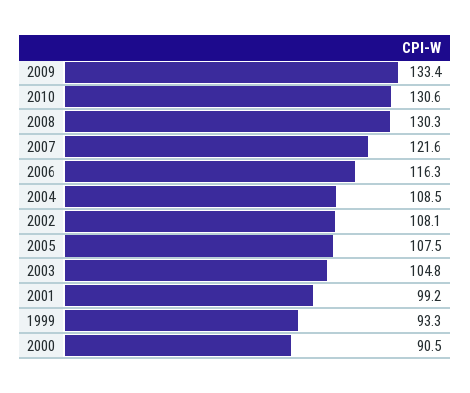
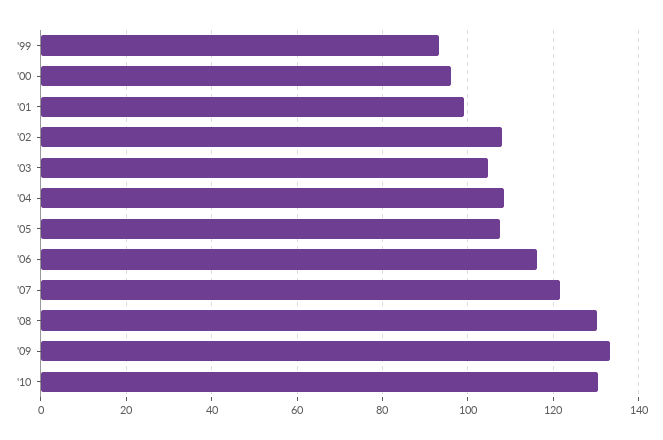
  {
    "2009": 133.4,
    "2010": 130.6,
    "2008": 130.3,
    "2007": 121.6,
    "2006": 116.3,
    "2004": 108.5,
    "2002": 108.1,
    "2005": 107.5,
    "2003": 104.8,
    "2001": 99.2,
    "1999": 93.3,
-   "2000": 90.5
+   "2000": 96
  }

